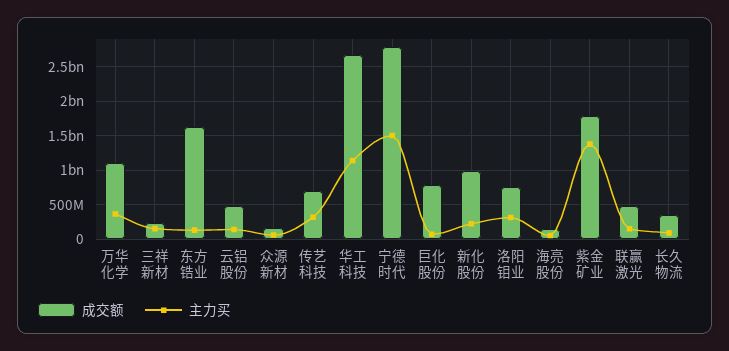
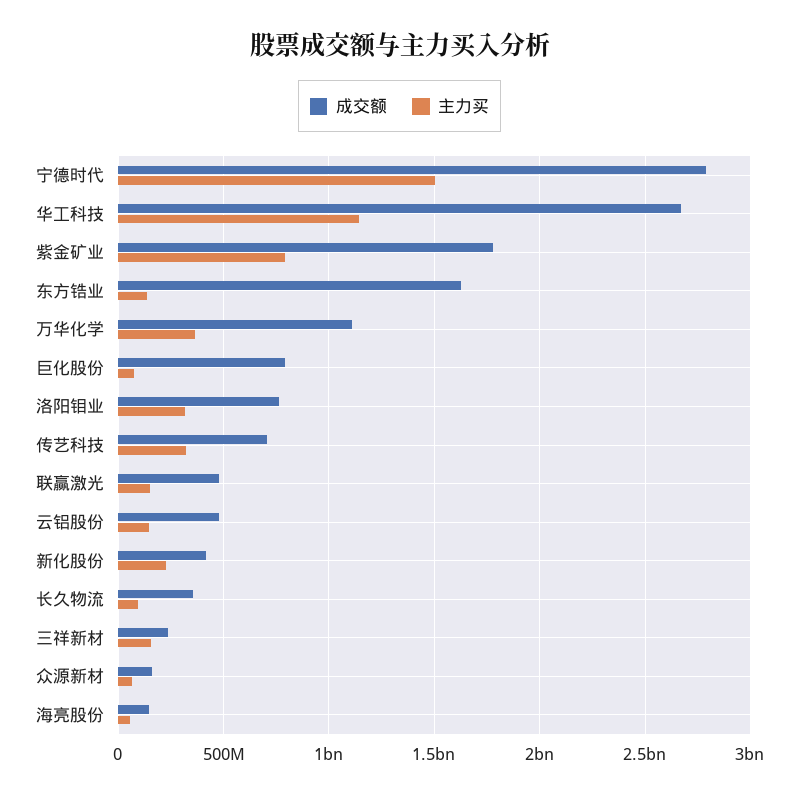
  {
    "成交额": {
      "万华化学": 1100000000,
      "三祥新材": 250000000,
      "东方锆业": 1650000000,
      "云铝股份": 500000000,
      "众源新材": 150000000,
      "传艺科技": 700000000,
      "华工科技": 2650000000,
      "宁德时代": 2800000000,
      "巨化股份": 800000000,
-     "新化股份": 1000000000,
+     "新化股份": 400000000,
      "洛阳钼业": 750000000,
      "海亮股份": 150000000,
      "紫金矿业": 1800000000,
      "联赢激光": 500000000,
      "长久物流": 350000000
    },
    "主力买": {
      "万华化学": 350000000,
      "三祥新材": 150000000,
      "东方锆业": 150000000,
      "云铝股份": 150000000,
      "众源新材": 50000000,
      "传艺科技": 300000000,
      "华工科技": 1150000000,
      "宁德时代": 1500000000,
      "巨化股份": 100000000,
      "新化股份": 250000000,
      "洛阳钼业": 300000000,
      "海亮股份": 50000000,
-     "紫金矿业": 1400000000,
+     "紫金矿业": 800000000,
      "联赢激光": 150000000,
      "长久物流": 100000000
    }
  }

